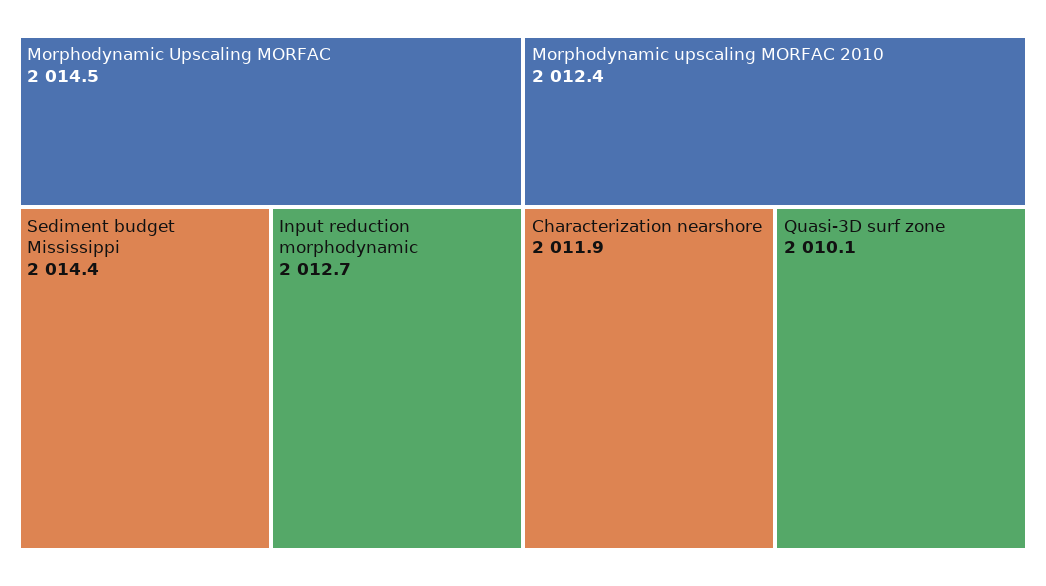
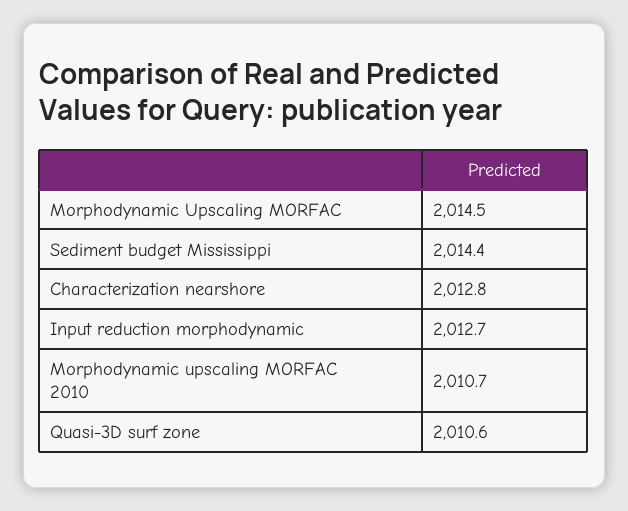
  {
    "Morphodynamic Upscaling MORFAC": 2014.5,
    "Sediment budget Mississippi": 2014.4,
    "Input reduction morphodynamic": 2012.7,
-   "Morphodynamic upscaling MORFAC 2010": 2012.4,
+   "Morphodynamic upscaling MORFAC 2010": 2010.7,
-   "Characterization nearshore": 2011.9,
+   "Characterization nearshore": 2012.8,
-   "Quasi-3D surf zone": 2010.1
+   "Quasi-3D surf zone": 2010.6
  }

